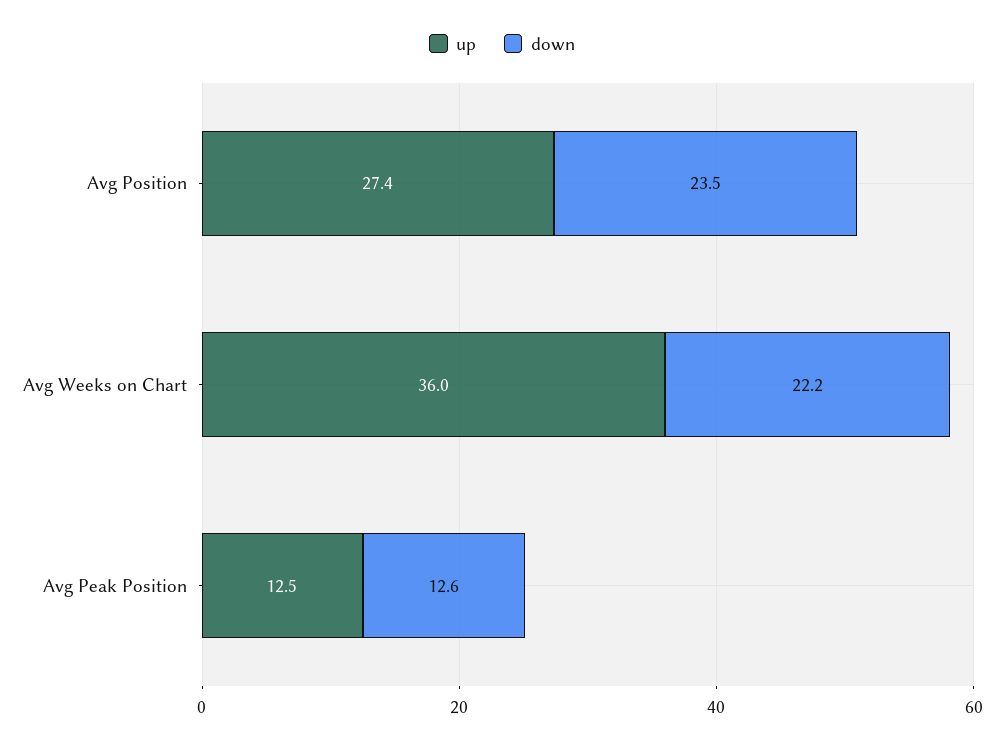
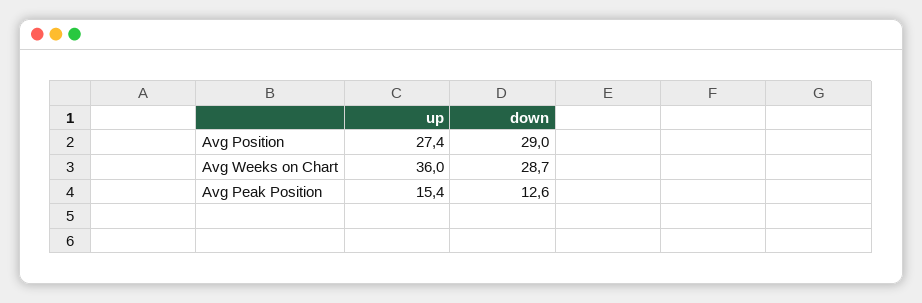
  {
    "up": {
      "Avg Position": 27.4,
      "Avg Weeks on Chart": 36,
-     "Avg Peak Position": 12.5
+     "Avg Peak Position": 15.4
    },
    "down": {
-     "Avg Position": 23.5,
+     "Avg Position": 29,
-     "Avg Weeks on Chart": 22.2,
+     "Avg Weeks on Chart": 28.7,
      "Avg Peak Position": 12.6
    }
  }

